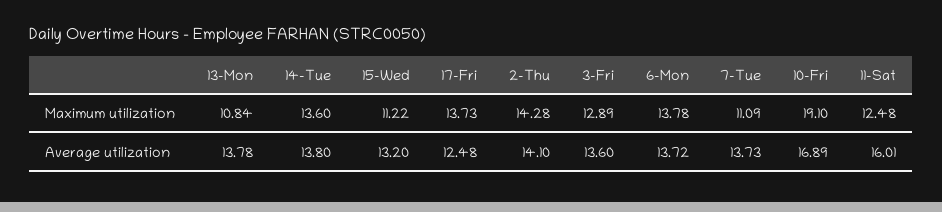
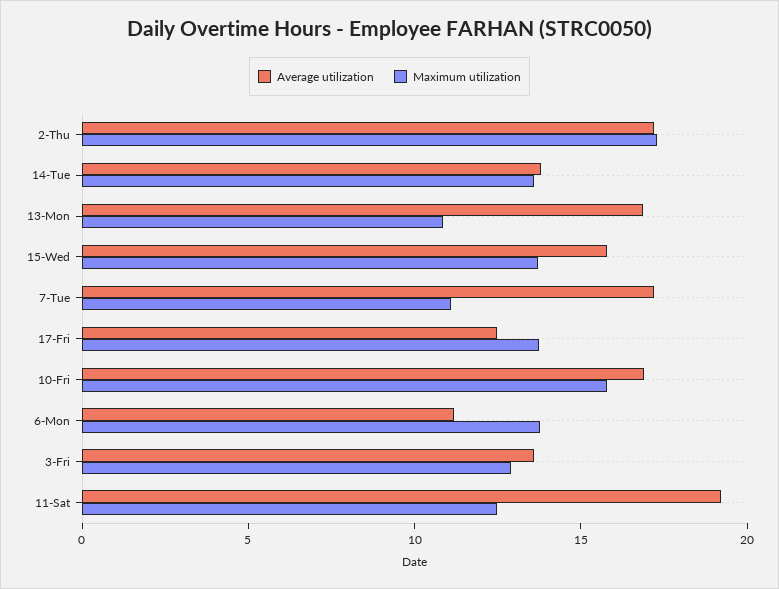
  {
    "Maximum utilization": {
      "13-Mon": 10.84,
      "14-Tue": 13.6,
-     "15-Wed": 11.22,
+     "15-Wed": 14,
      "17-Fri": 13.73,
-     "2-Thu": 14.28,
+     "2-Thu": 17,
      "3-Fri": 12.89,
      "6-Mon": 13.78,
      "7-Tue": 11.09,
-     "10-Fri": 19.1,
+     "10-Fri": 16,
      "11-Sat": 12.48
    },
    "Average utilization": {
-     "13-Mon": 13.78,
+     "13-Mon": 17,
      "14-Tue": 13.8,
-     "15-Wed": 13.2,
+     "15-Wed": 16,
      "17-Fri": 12.48,
-     "2-Thu": 14.1,
+     "2-Thu": 17,
      "3-Fri": 13.6,
-     "6-Mon": 13.72,
+     "6-Mon": 11,
-     "7-Tue": 13.73,
+     "7-Tue": 17,
      "10-Fri": 16.89,
-     "11-Sat": 16.01
+     "11-Sat": 19
    }
  }

